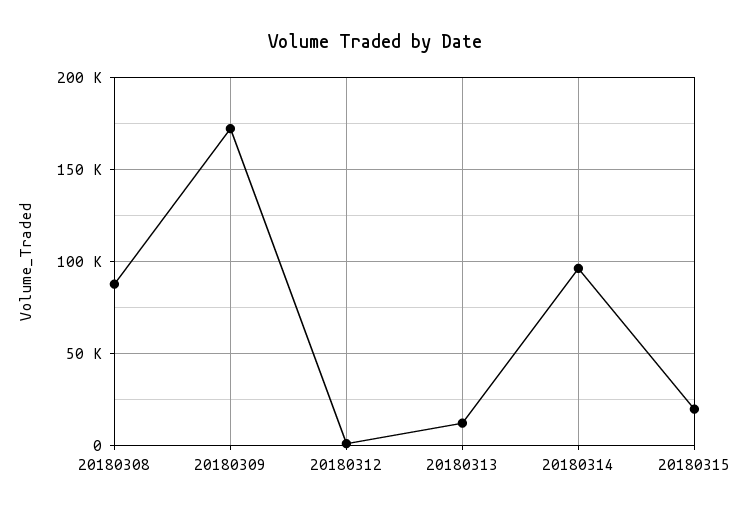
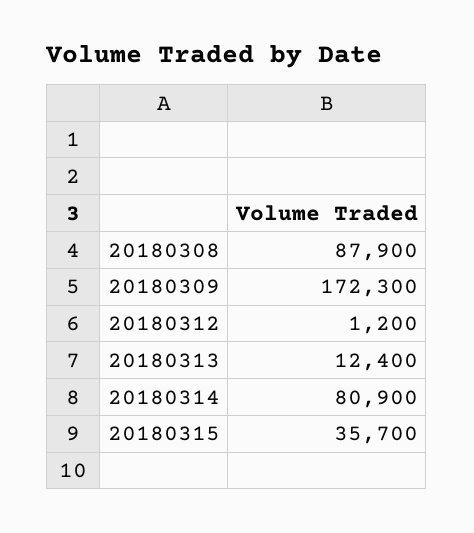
  {
    "20180308": 87900,
    "20180309": 172300,
    "20180312": 1200,
    "20180313": 12400,
-   "20180314": 95000,
+   "20180314": 80900,
-   "20180315": 20000
+   "20180315": 35700
  }

